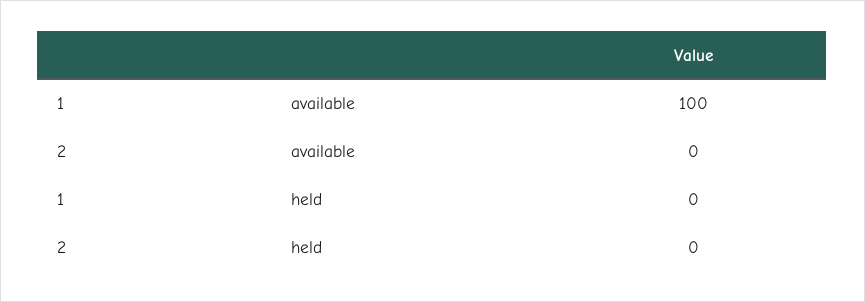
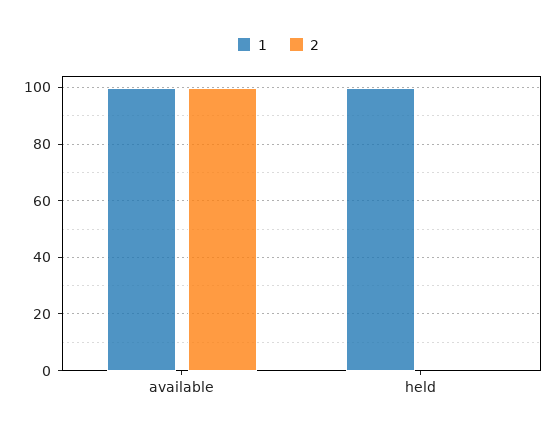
  {
    "1": {
      "available": 100,
-     "held": 0
+     "held": 100
    },
    "2": {
-     "available": 0,
+     "available": 100,
      "held": 0
    }
  }

